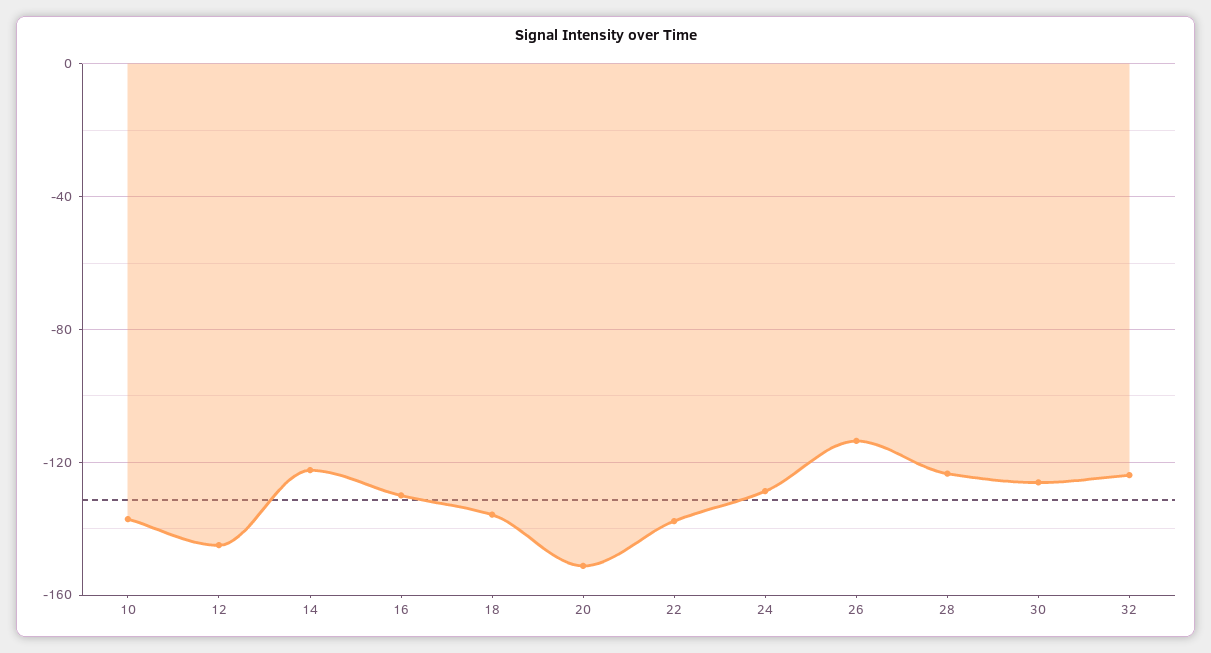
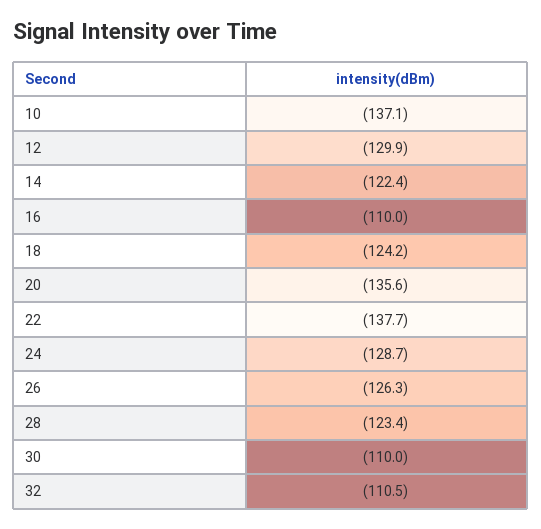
  {
    "10": -137.1,
-   "12": -145,
+   "12": -129.9,
    "14": -122.4,
-   "16": -130,
+   "16": -110,
-   "18": -135,
+   "18": -124.2,
-   "20": -150,
+   "20": -135.6,
    "22": -137.7,
    "24": -128.7,
-   "26": -115,
+   "26": -126.3,
    "28": -123.4,
-   "30": -125,
+   "30": -110,
-   "32": -125
+   "32": -110.5
  }

